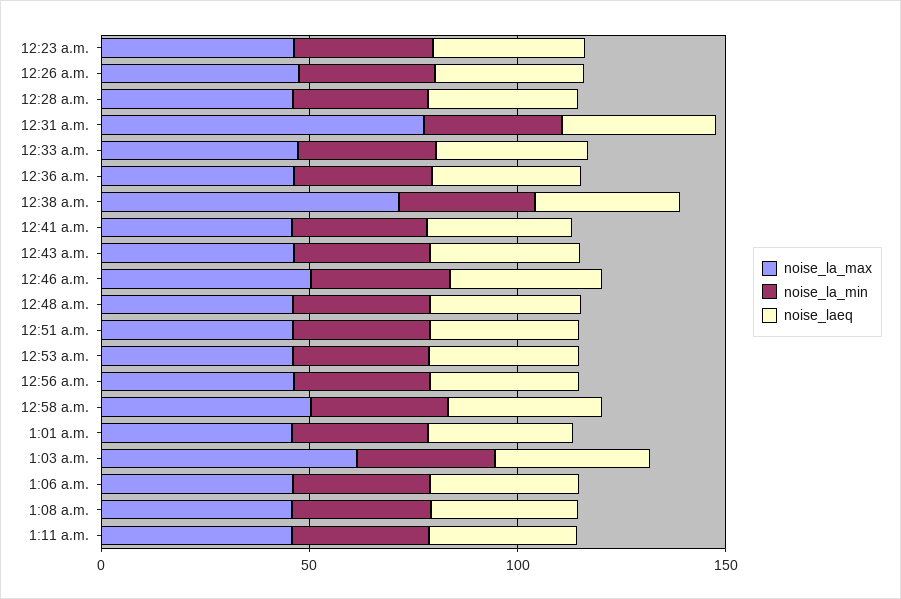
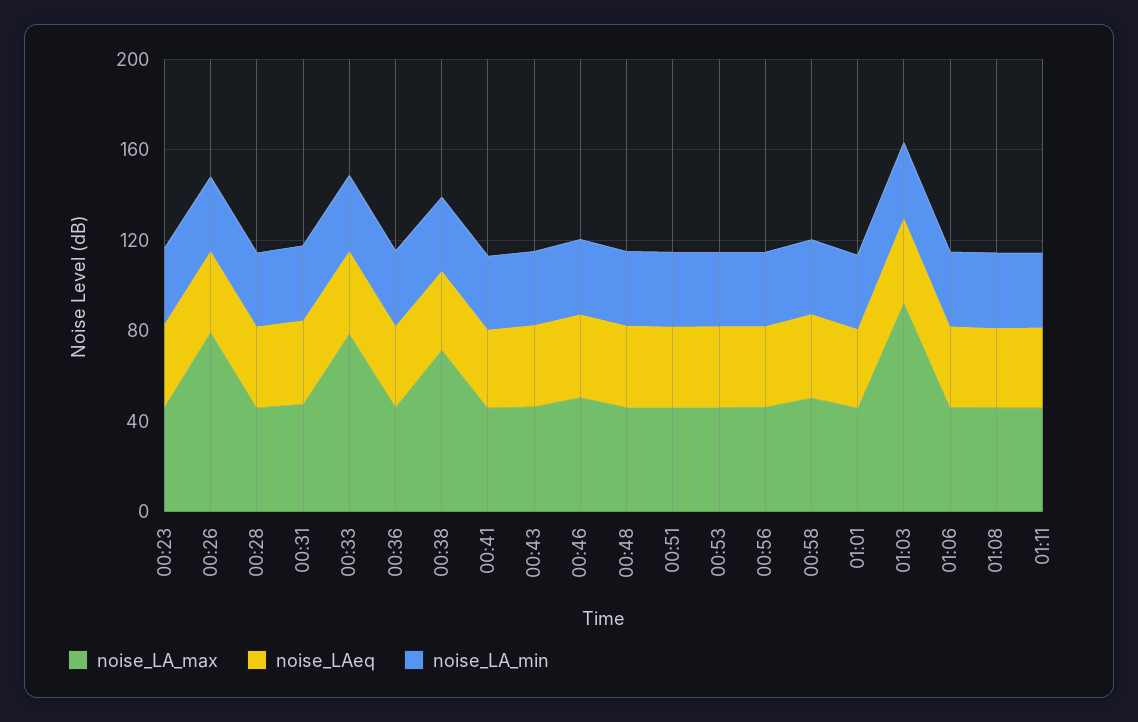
  {
    "noise_la_max": {
      "12:23 a.m.": 50,
-     "12:26 a.m.": 50,
+     "12:26 a.m.": 80,
      "12:28 a.m.": 50,
-     "12:31 a.m.": 80,
+     "12:31 a.m.": 50,
-     "12:33 a.m.": 50,
+     "12:33 a.m.": 80,
      "12:36 a.m.": 50,
      "12:38 a.m.": 70,
      "12:41 a.m.": 50,
      "12:43 a.m.": 50,
      "12:46 a.m.": 50,
      "12:48 a.m.": 50,
      "12:51 a.m.": 50,
      "12:53 a.m.": 50,
      "12:56 a.m.": 50,
      "12:58 a.m.": 50,
      "1:01 a.m.": 50,
-     "1:03 a.m.": 60,
+     "1:03 a.m.": 90,
      "1:06 a.m.": 50,
      "1:08 a.m.": 50,
      "1:11 a.m.": 50
    },
    "noise_la_min": {
      "12:23 a.m.": 30,
      "12:26 a.m.": 30,
      "12:28 a.m.": 30,
      "12:31 a.m.": 30,
      "12:33 a.m.": 30,
      "12:36 a.m.": 30,
      "12:38 a.m.": 30,
      "12:41 a.m.": 30,
      "12:43 a.m.": 30,
      "12:46 a.m.": 30,
      "12:48 a.m.": 30,
      "12:51 a.m.": 30,
      "12:53 a.m.": 30,
      "12:56 a.m.": 30,
      "12:58 a.m.": 30,
      "1:01 a.m.": 30,
      "1:03 a.m.": 30,
      "1:06 a.m.": 30,
      "1:08 a.m.": 30,
      "1:11 a.m.": 30
    },
    "noise_laeq": {
      "12:23 a.m.": 40,
      "12:26 a.m.": 40,
      "12:28 a.m.": 40,
      "12:31 a.m.": 40,
      "12:33 a.m.": 40,
      "12:36 a.m.": 40,
      "12:38 a.m.": 30,
      "12:41 a.m.": 30,
      "12:43 a.m.": 40,
      "12:46 a.m.": 40,
      "12:48 a.m.": 40,
      "12:51 a.m.": 40,
      "12:53 a.m.": 40,
      "12:56 a.m.": 40,
      "12:58 a.m.": 40,
      "1:01 a.m.": 30,
      "1:03 a.m.": 40,
      "1:06 a.m.": 40,
      "1:08 a.m.": 40,
      "1:11 a.m.": 40
    }
  }

